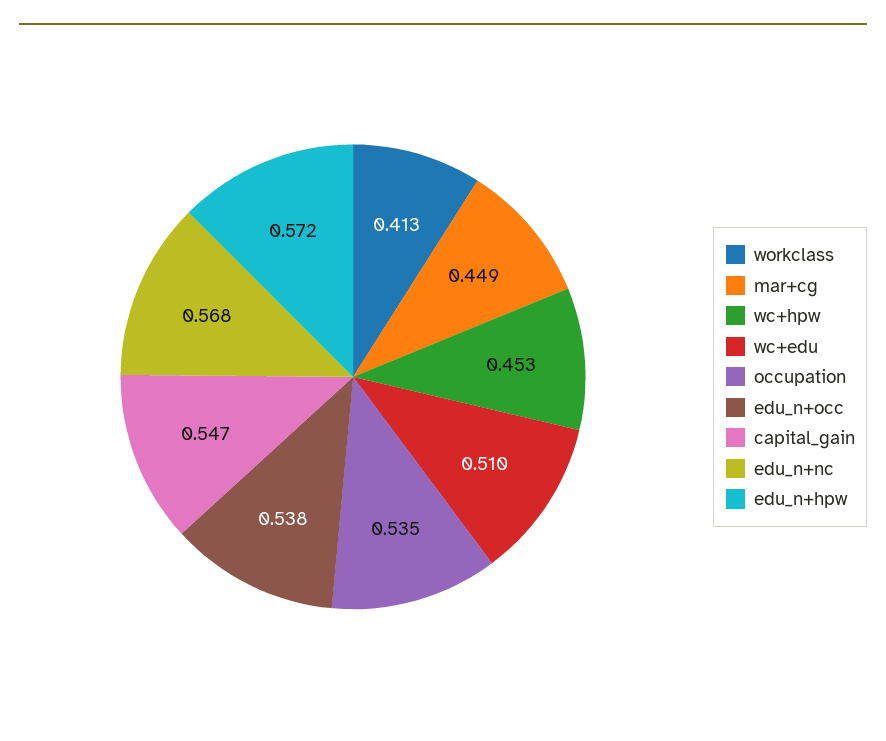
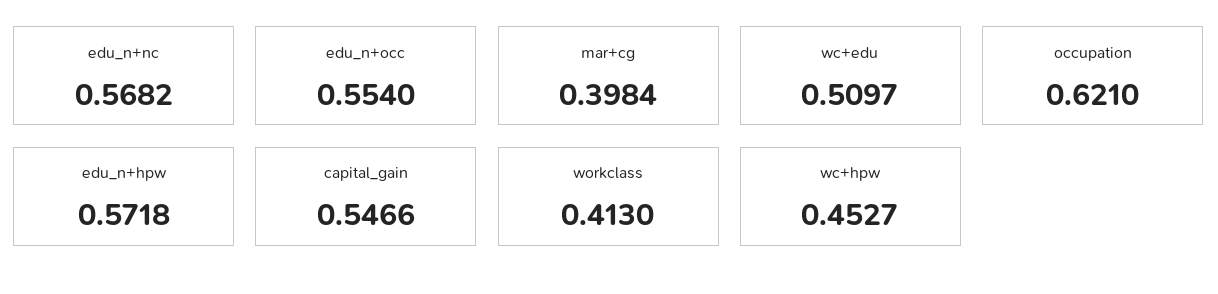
  {
    "workclass": 0.413,
-   "mar+cg": 0.449,
+   "mar+cg": 0.3984,
    "wc+hpw": 0.4527,
    "wc+edu": 0.5097,
-   "occupation": 0.535,
+   "occupation": 0.621,
-   "edu_n+occ": 0.538,
+   "edu_n+occ": 0.554,
    "capital_gain": 0.5466,
    "edu_n+nc": 0.5682,
    "edu_n+hpw": 0.5718
  }

